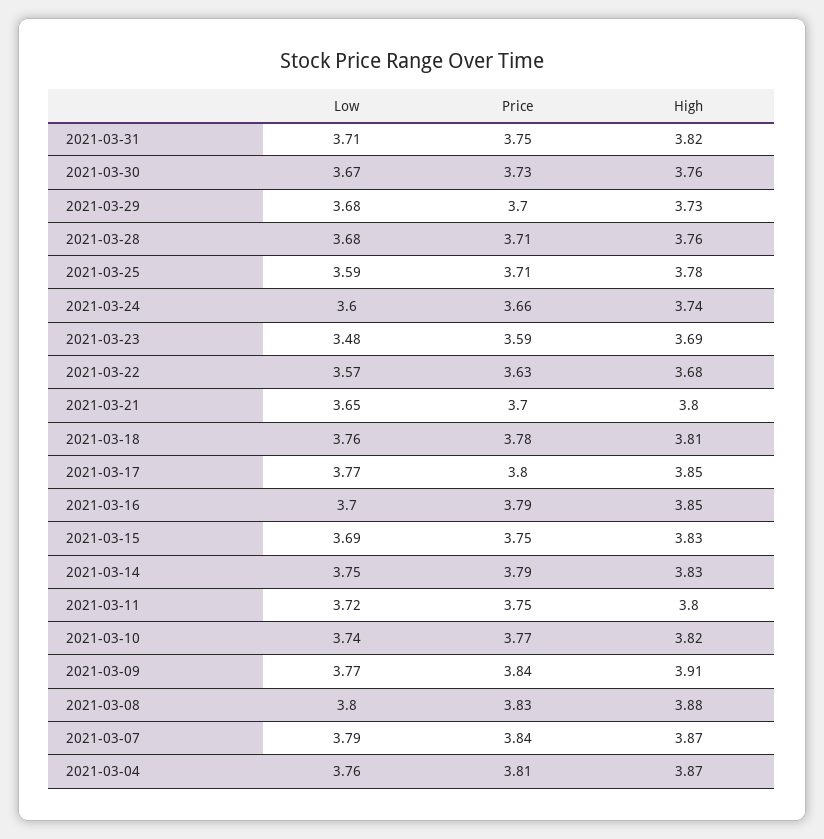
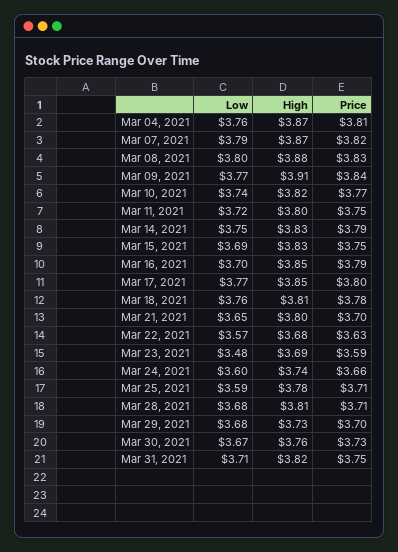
  {
    "Low": {
      "2021-03-31": 3.71,
      "2021-03-30": 3.67,
      "2021-03-29": 3.68,
      "2021-03-28": 3.68,
      "2021-03-25": 3.59,
      "2021-03-24": 3.6,
      "2021-03-23": 3.48,
      "2021-03-22": 3.57,
      "2021-03-21": 3.65,
      "2021-03-18": 3.76,
      "2021-03-17": 3.77,
      "2021-03-16": 3.7,
      "2021-03-15": 3.69,
      "2021-03-14": 3.75,
      "2021-03-11": 3.72,
      "2021-03-10": 3.74,
      "2021-03-09": 3.77,
      "2021-03-08": 3.8,
      "2021-03-07": 3.79,
      "2021-03-04": 3.76
    },
    "Price": {
      "2021-03-31": 3.75,
      "2021-03-30": 3.73,
      "2021-03-29": 3.7,
      "2021-03-28": 3.71,
      "2021-03-25": 3.71,
      "2021-03-24": 3.66,
      "2021-03-23": 3.59,
      "2021-03-22": 3.63,
      "2021-03-21": 3.7,
      "2021-03-18": 3.78,
      "2021-03-17": 3.8,
      "2021-03-16": 3.79,
      "2021-03-15": 3.75,
      "2021-03-14": 3.79,
      "2021-03-11": 3.75,
      "2021-03-10": 3.77,
      "2021-03-09": 3.84,
      "2021-03-08": 3.83,
-     "2021-03-07": 3.84,
+     "2021-03-07": 3.82,
      "2021-03-04": 3.81
    },
    "High": {
      "2021-03-31": 3.82,
      "2021-03-30": 3.76,
      "2021-03-29": 3.73,
-     "2021-03-28": 3.76,
+     "2021-03-28": 3.81,
      "2021-03-25": 3.78,
      "2021-03-24": 3.74,
      "2021-03-23": 3.69,
      "2021-03-22": 3.68,
      "2021-03-21": 3.8,
      "2021-03-18": 3.81,
      "2021-03-17": 3.85,
      "2021-03-16": 3.85,
      "2021-03-15": 3.83,
      "2021-03-14": 3.83,
      "2021-03-11": 3.8,
      "2021-03-10": 3.82,
      "2021-03-09": 3.91,
      "2021-03-08": 3.88,
      "2021-03-07": 3.87,
      "2021-03-04": 3.87
    }
  }

